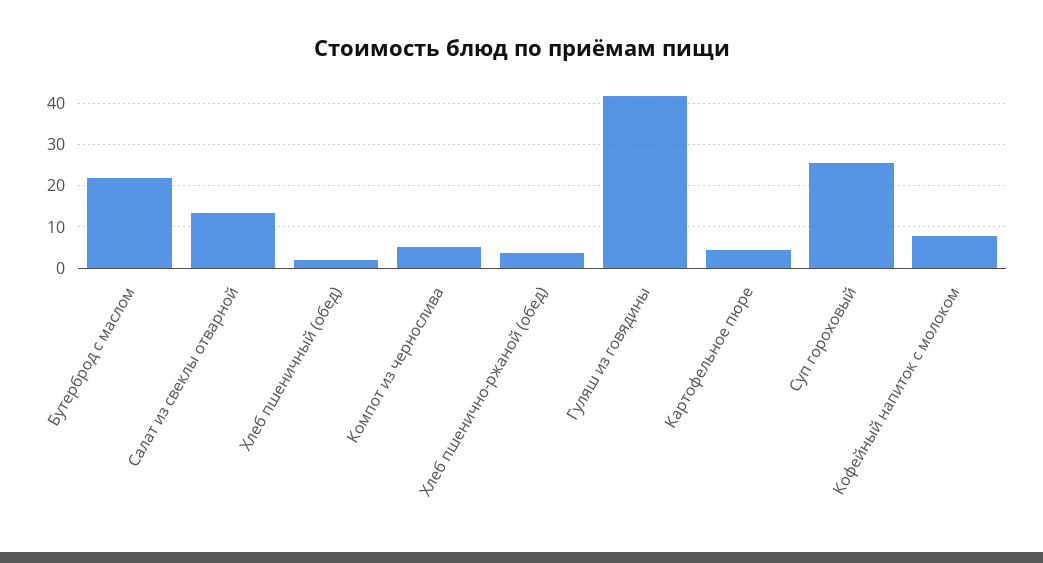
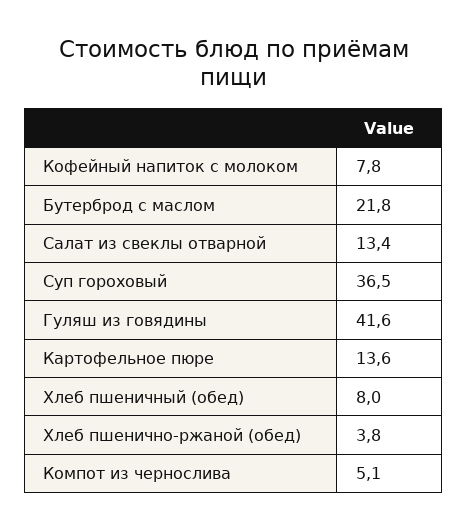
  {
    "Бутерброд с маслом": 21.8,
    "Салат из свеклы отварной": 13.4,
-   "Хлеб пшеничный (обед)": 2,
+   "Хлеб пшеничный (обед)": 8,
    "Компот из чернослива": 5.1,
    "Хлеб пшенично-ржаной (обед)": 3.8,
    "Гуляш из говядины": 41.6,
-   "Картофельное пюре": 4,
+   "Картофельное пюре": 13.6,
-   "Суп гороховый": 26,
+   "Суп гороховый": 36.5,
    "Кофейный напиток с молоком": 7.8
  }

